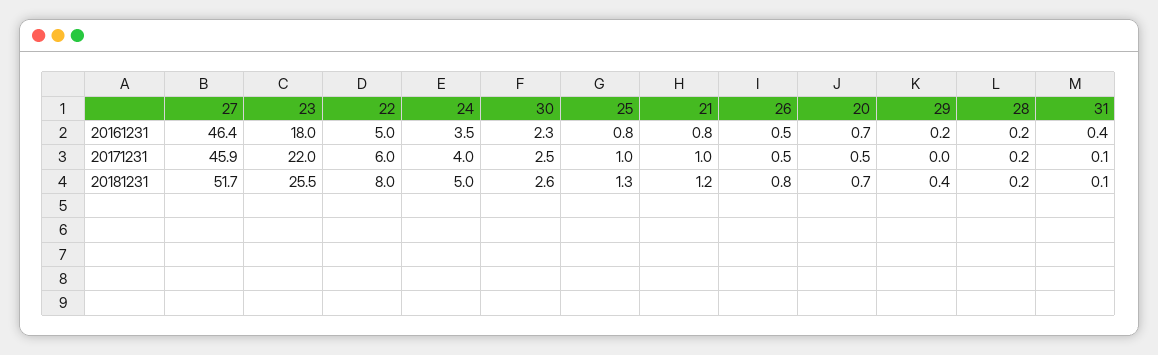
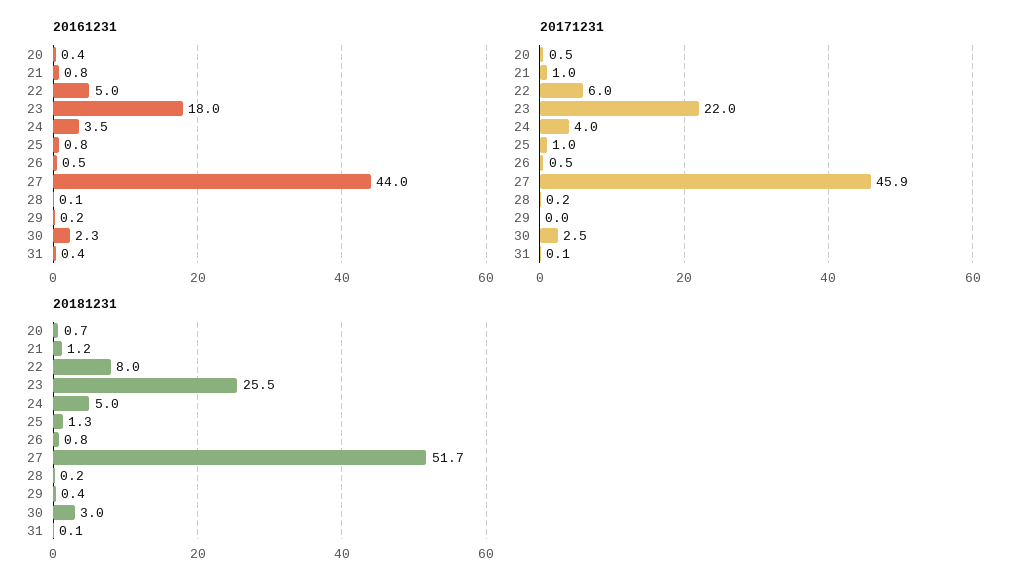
  {
    "20161231": {
-     "27": 46.4,
+     "27": 44,
      "23": 18,
      "22": 5,
      "24": 3.5,
      "30": 2.3,
      "25": 0.8,
      "21": 0.8,
      "26": 0.5,
-     "20": 0.7,
+     "20": 0.4,
      "29": 0.2,
-     "28": 0.2,
+     "28": 0.1,
      "31": 0.4
    },
    "20171231": {
      "27": 45.9,
      "23": 22,
      "22": 6,
      "24": 4,
      "30": 2.5,
      "25": 1,
      "21": 1,
      "26": 0.5,
      "20": 0.5,
      "29": 0,
      "28": 0.2,
      "31": 0.1
    },
    "20181231": {
      "27": 51.7,
      "23": 25.5,
      "22": 8,
      "24": 5,
-     "30": 2.6,
+     "30": 3,
      "25": 1.3,
      "21": 1.2,
      "26": 0.8,
      "20": 0.7,
      "29": 0.4,
      "28": 0.2,
      "31": 0.1
    }
  }

